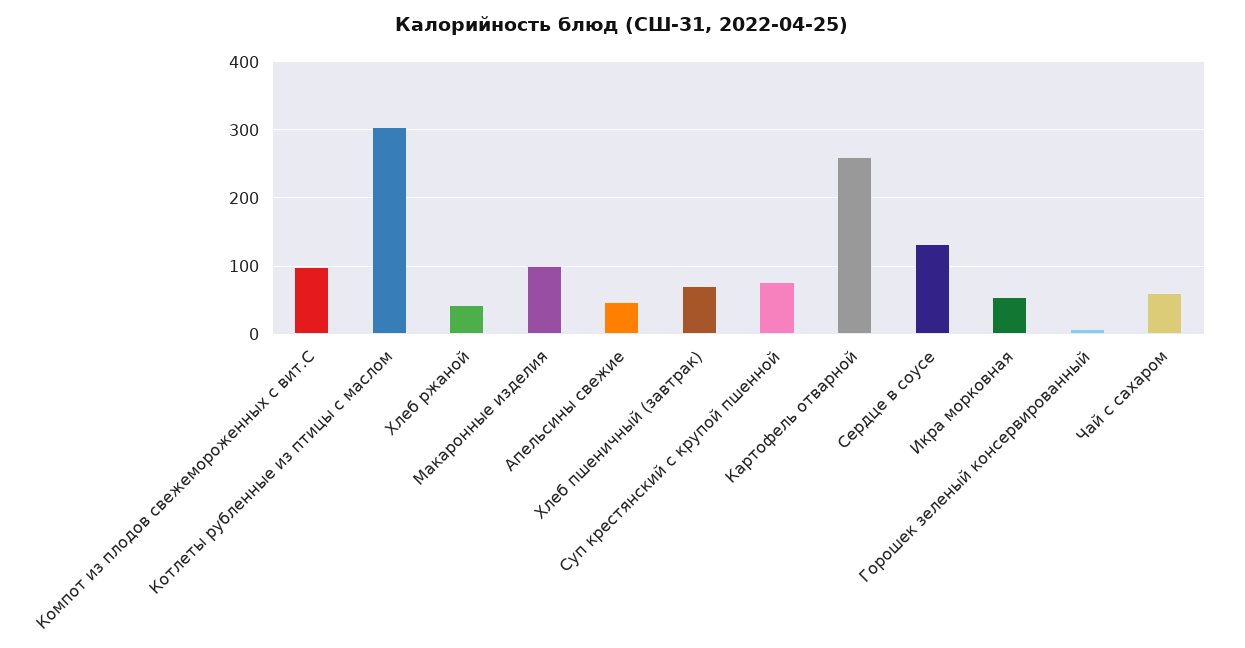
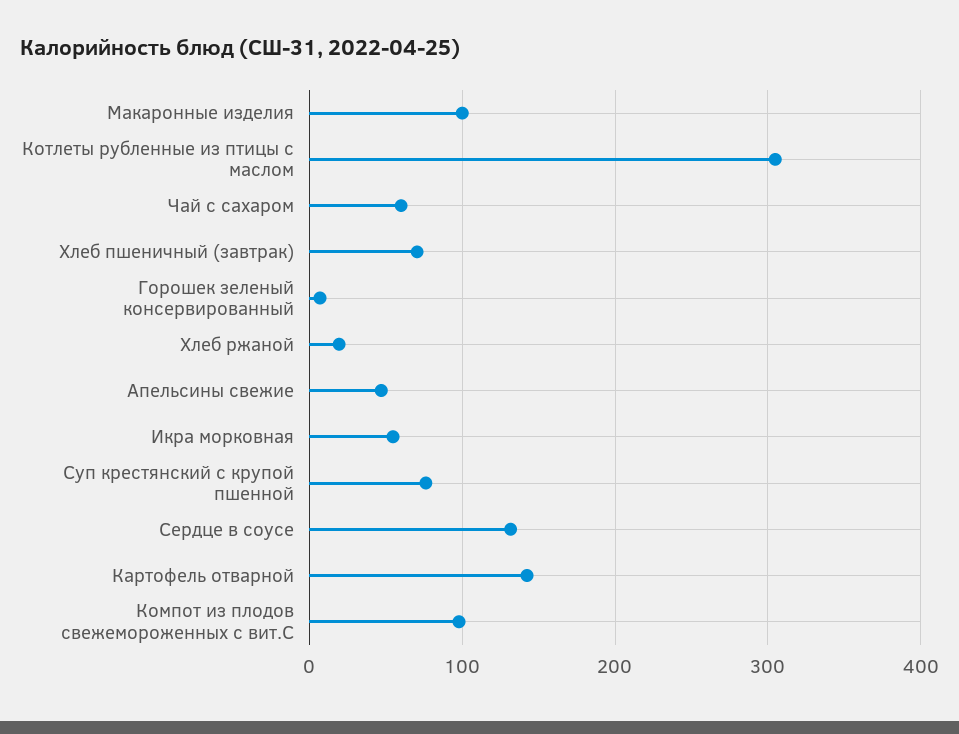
  {
    "Компот из плодов свежемороженных с вит.С": 100,
    "Котлеты рубленные из птицы с маслом": 300,
-   "Хлеб ржаной": 40,
+   "Хлеб ржаной": 20,
    "Макаронные изделия": 100,
    "Апельсины свежие": 50,
    "Хлеб пшеничный (завтрак)": 70,
    "Суп крестянский с крупой пшенной": 80,
-   "Картофель отварной": 260,
+   "Картофель отварной": 140,
    "Сердце в соусе": 130,
    "Икра морковная": 50,
    "Горошек зеленый консервированный": 10,
    "Чай с cахаром": 60
  }

